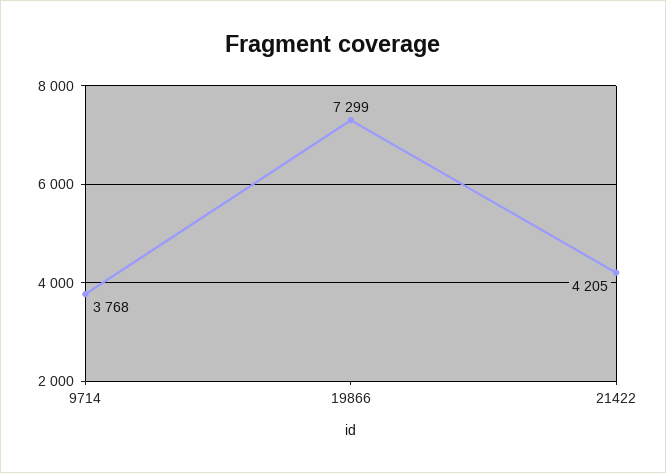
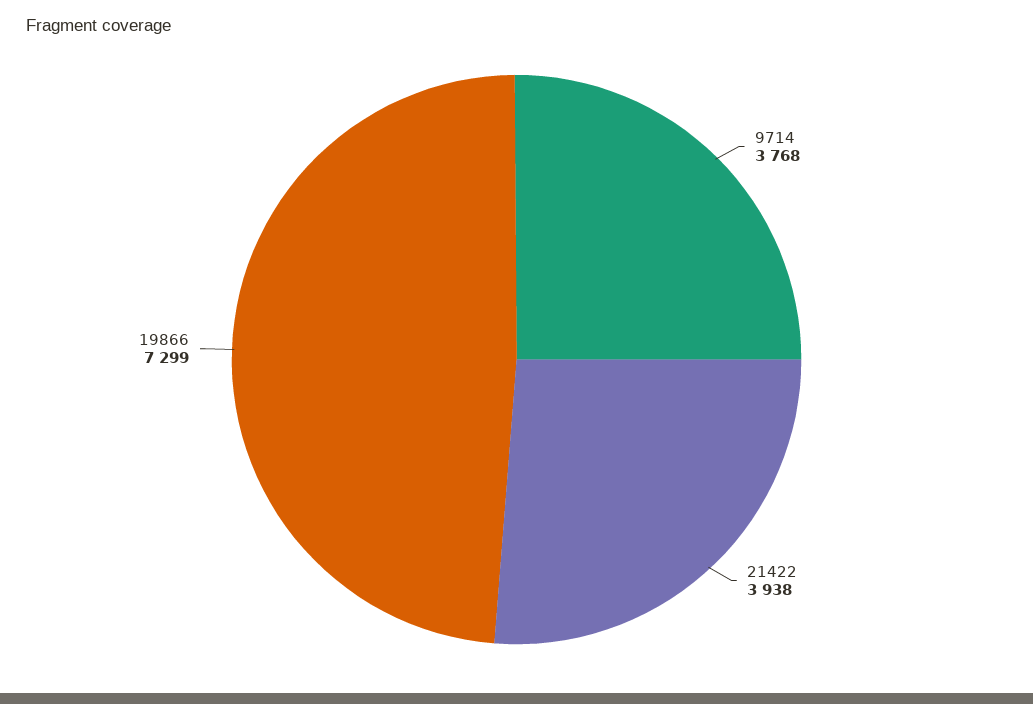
  {
    "9714": 3768,
    "19866": 7299,
-   "21422": 4205
+   "21422": 3938
  }

